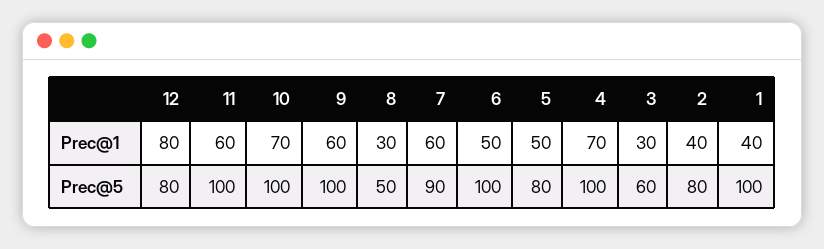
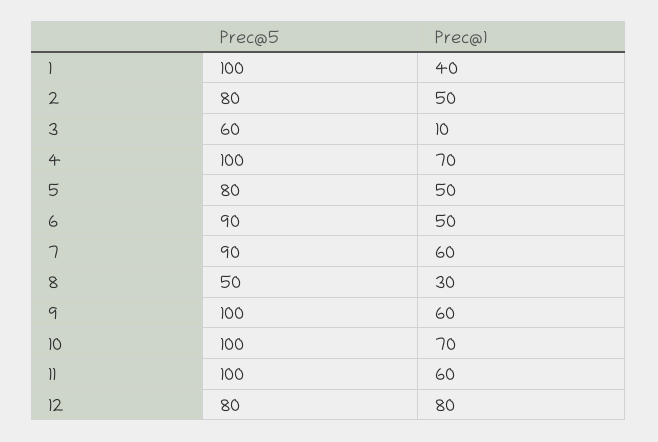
  {
    "12": {
      "Prec@1": 80,
      "Prec@5": 80
    },
    "11": {
      "Prec@1": 60,
      "Prec@5": 100
    },
    "10": {
      "Prec@1": 70,
      "Prec@5": 100
    },
    "9": {
      "Prec@1": 60,
      "Prec@5": 100
    },
    "8": {
      "Prec@1": 30,
      "Prec@5": 50
    },
    "7": {
      "Prec@1": 60,
      "Prec@5": 90
    },
    "6": {
      "Prec@1": 50,
-     "Prec@5": 100
+     "Prec@5": 90
    },
    "5": {
      "Prec@1": 50,
      "Prec@5": 80
    },
    "4": {
      "Prec@1": 70,
      "Prec@5": 100
    },
    "3": {
-     "Prec@1": 30,
+     "Prec@1": 10,
      "Prec@5": 60
    },
    "2": {
-     "Prec@1": 40,
+     "Prec@1": 50,
      "Prec@5": 80
    },
    "1": {
      "Prec@1": 40,
      "Prec@5": 100
    }
  }

